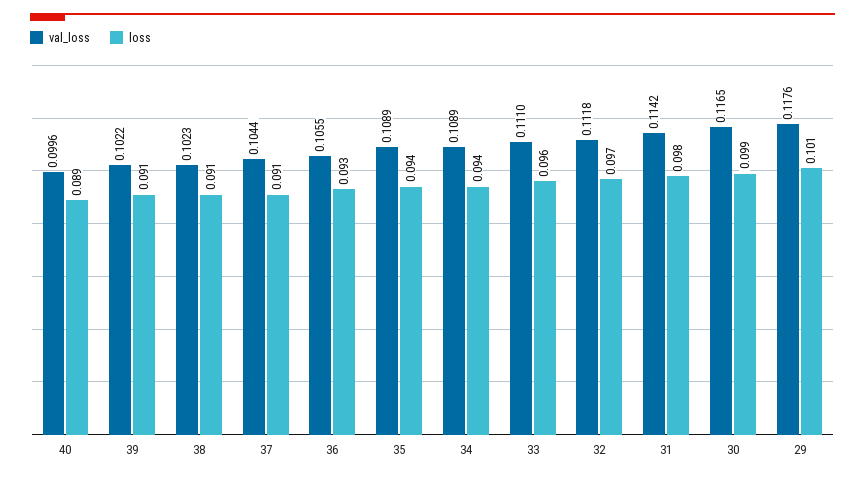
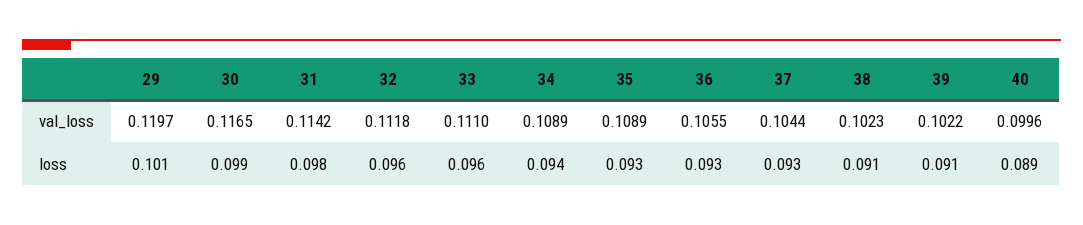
  {
    "val_loss": {
      "40": 0.0996,
      "39": 0.1022,
      "38": 0.1023,
      "37": 0.1044,
      "36": 0.1055,
      "35": 0.1089,
      "34": 0.1089,
      "33": 0.111,
      "32": 0.1118,
      "31": 0.1142,
      "30": 0.1165,
-     "29": 0.1176
+     "29": 0.1197
    },
    "loss": {
      "40": 0.089,
      "39": 0.091,
      "38": 0.091,
-     "37": 0.091,
+     "37": 0.093,
      "36": 0.093,
-     "35": 0.094,
+     "35": 0.093,
      "34": 0.094,
      "33": 0.096,
-     "32": 0.097,
+     "32": 0.096,
      "31": 0.098,
      "30": 0.099,
      "29": 0.101
    }
  }

